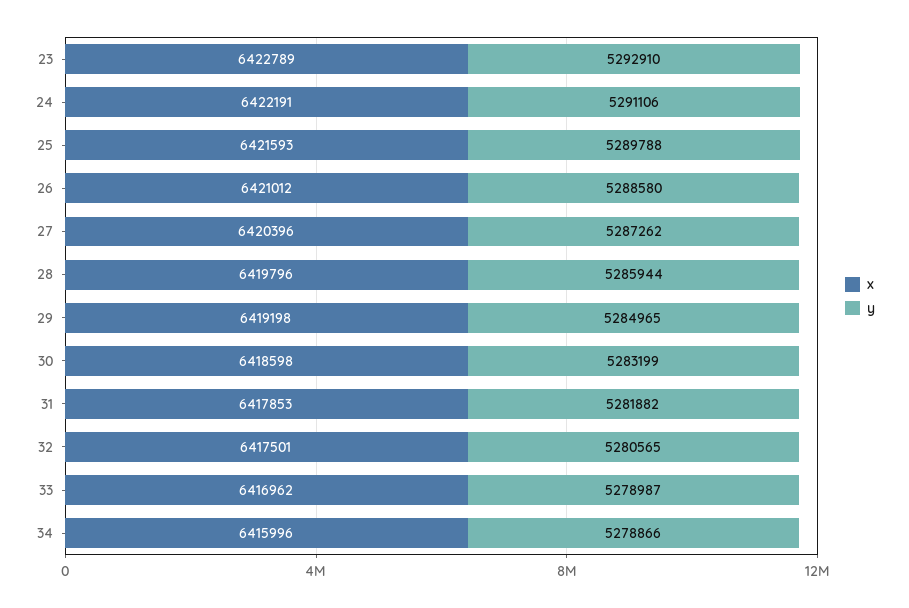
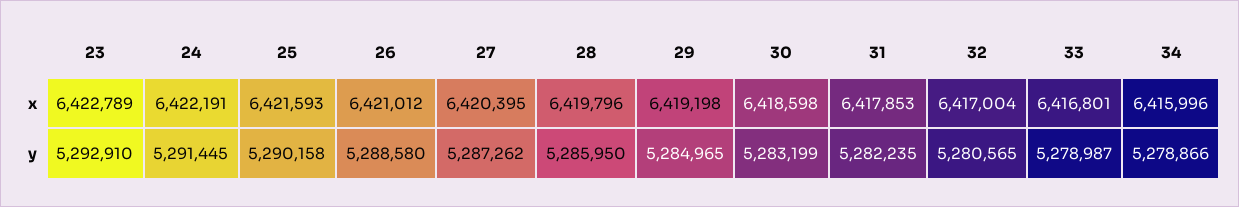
  {
    "x": {
      "23": 6422789,
      "24": 6422191,
      "25": 6421593,
      "26": 6421012,
-     "27": 6420396,
+     "27": 6420395,
      "28": 6419796,
      "29": 6419198,
      "30": 6418598,
      "31": 6417853,
-     "32": 6417501,
+     "32": 6417004,
-     "33": 6416962,
+     "33": 6416801,
      "34": 6415996
    },
    "y": {
      "23": 5292910,
-     "24": 5291106,
+     "24": 5291445,
-     "25": 5289788,
+     "25": 5290158,
      "26": 5288580,
      "27": 5287262,
-     "28": 5285944,
+     "28": 5285950,
      "29": 5284965,
      "30": 5283199,
-     "31": 5281882,
+     "31": 5282235,
      "32": 5280565,
      "33": 5278987,
      "34": 5278866
    }
  }

